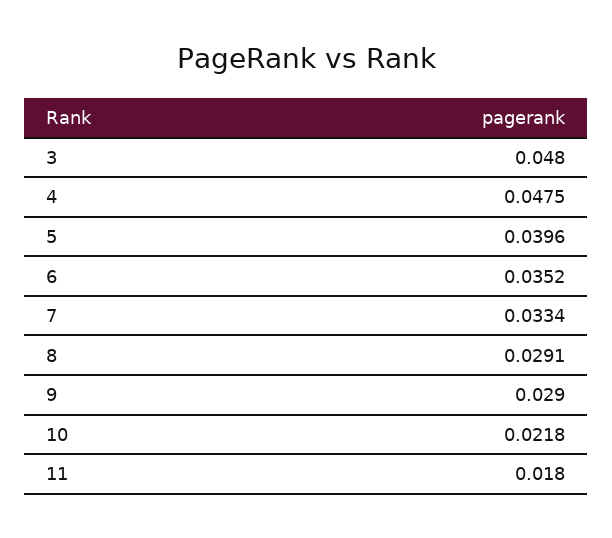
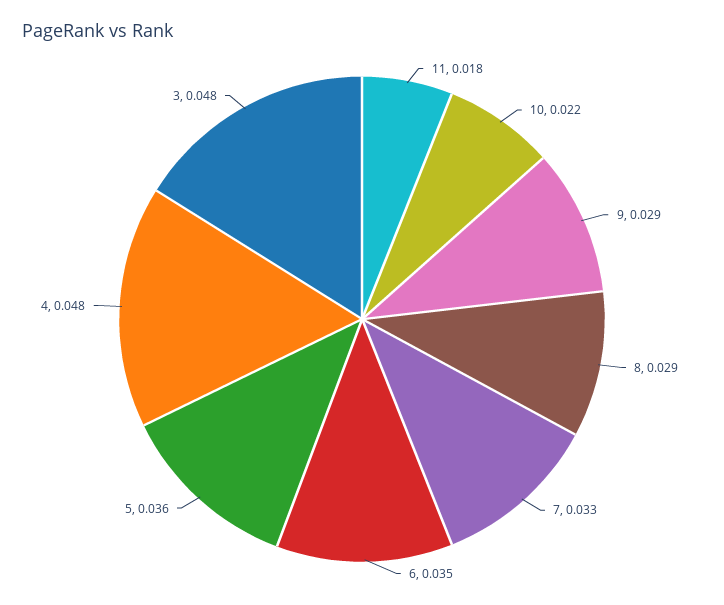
  {
    "3": 0.048,
    "4": 0.0475,
-   "5": 0.0396,
+   "5": 0.036,
    "6": 0.0352,
    "7": 0.0334,
    "8": 0.0291,
    "9": 0.029,
    "10": 0.0218,
    "11": 0.018
  }

